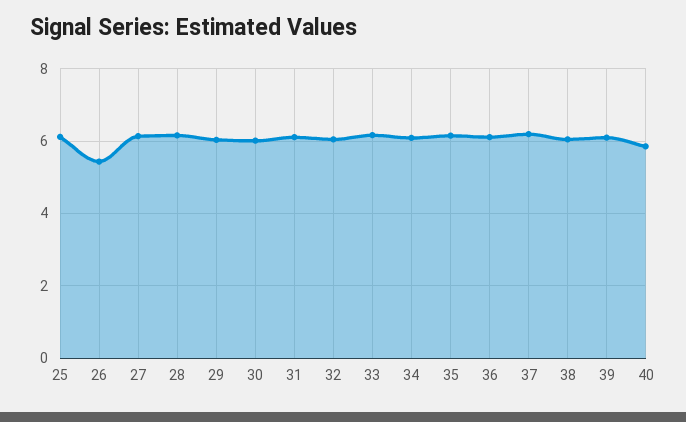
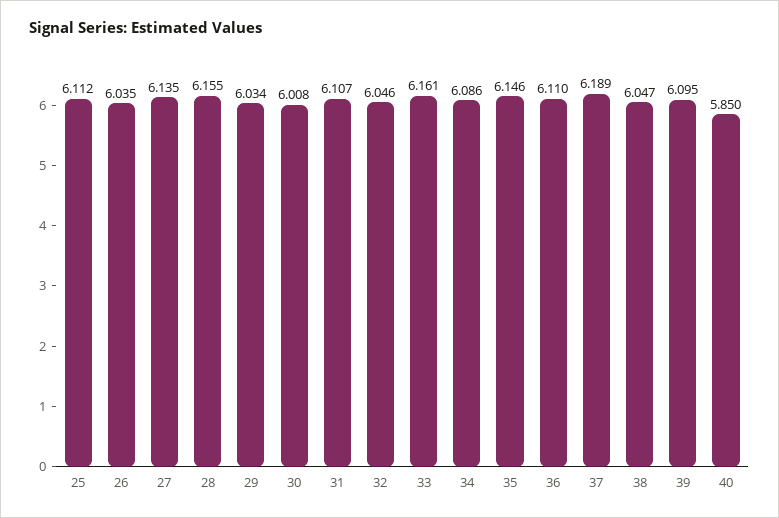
  {
    "25": 6.112,
-   "26": 5.4,
+   "26": 6.035,
    "27": 6.135,
    "28": 6.155,
    "29": 6.034,
    "30": 6.008,
    "31": 6.107,
    "32": 6.046,
    "33": 6.161,
    "34": 6.086,
    "35": 6.146,
    "36": 6.11,
    "37": 6.189,
    "38": 6.047,
    "39": 6.095,
    "40": 5.85
  }

